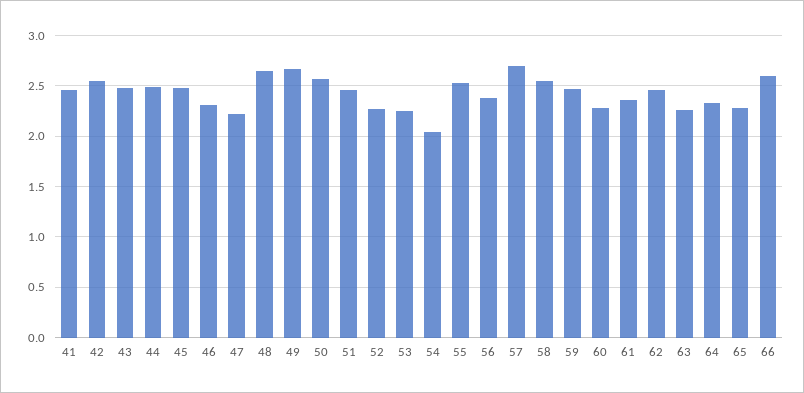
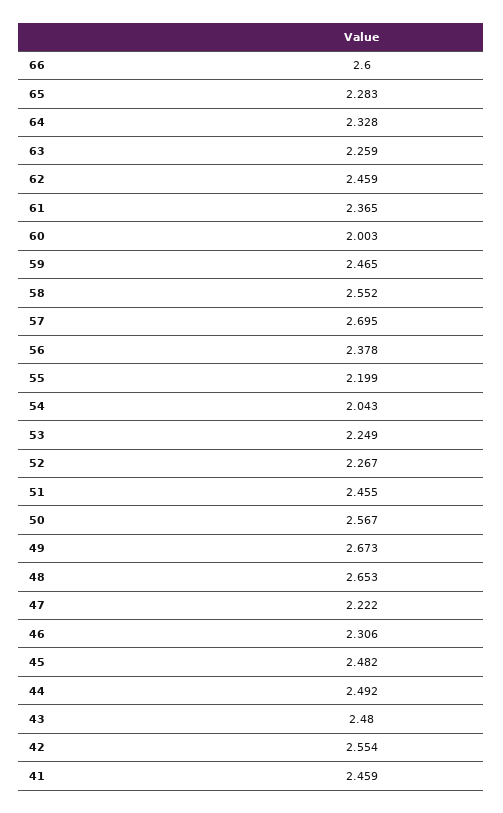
  {
    "41": 2.459,
    "42": 2.554,
    "43": 2.48,
    "44": 2.492,
    "45": 2.482,
    "46": 2.306,
    "47": 2.222,
    "48": 2.653,
    "49": 2.673,
    "50": 2.567,
    "51": 2.455,
    "52": 2.267,
    "53": 2.249,
    "54": 2.043,
-   "55": 2.5,
+   "55": 2.199,
    "56": 2.378,
    "57": 2.695,
    "58": 2.552,
    "59": 2.465,
-   "60": 2.3,
+   "60": 2.003,
    "61": 2.365,
    "62": 2.459,
    "63": 2.259,
    "64": 2.328,
    "65": 2.283,
    "66": 2.6
  }

